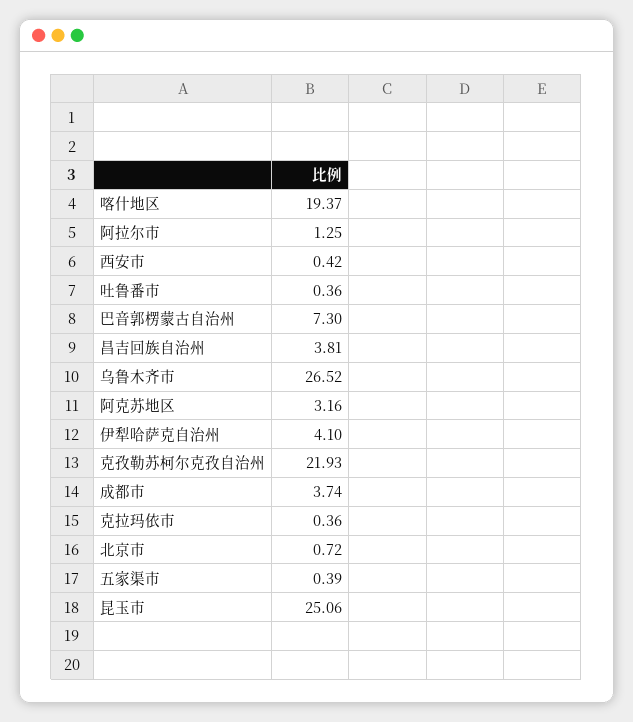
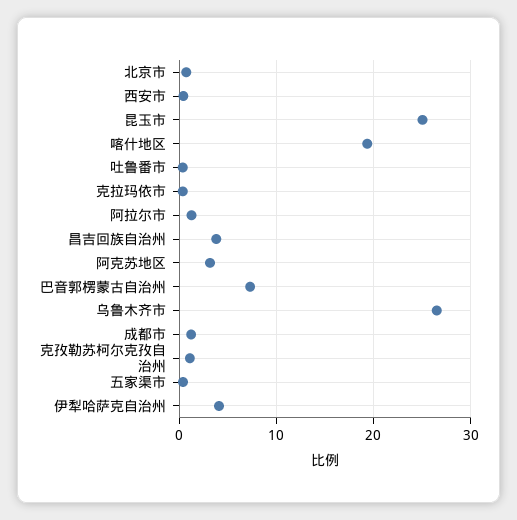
  {
    "喀什地区": 19.37,
    "阿拉尔市": 1.25,
    "西安市": 0.42,
    "吐鲁番市": 0.36,
    "巴音郭楞蒙古自治州": 7.3,
    "昌吉回族自治州": 3.81,
    "乌鲁木齐市": 26.52,
    "阿克苏地区": 3.16,
    "伊犁哈萨克自治州": 4.1,
-   "克孜勒苏柯尔克孜自治州": 21.93,
+   "克孜勒苏柯尔克孜自治州": 1,
-   "成都市": 3.74,
+   "成都市": 1,
    "克拉玛依市": 0.36,
    "北京市": 0.72,
    "五家渠市": 0.39,
    "昆玉市": 25.06
  }

